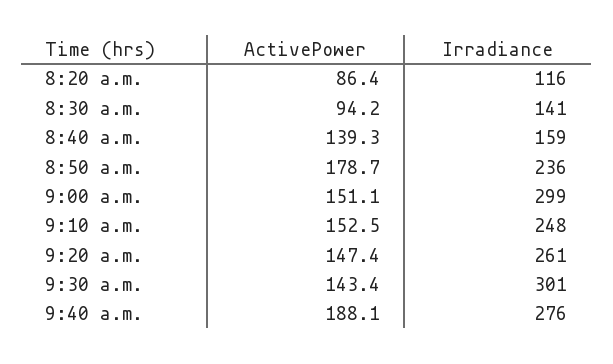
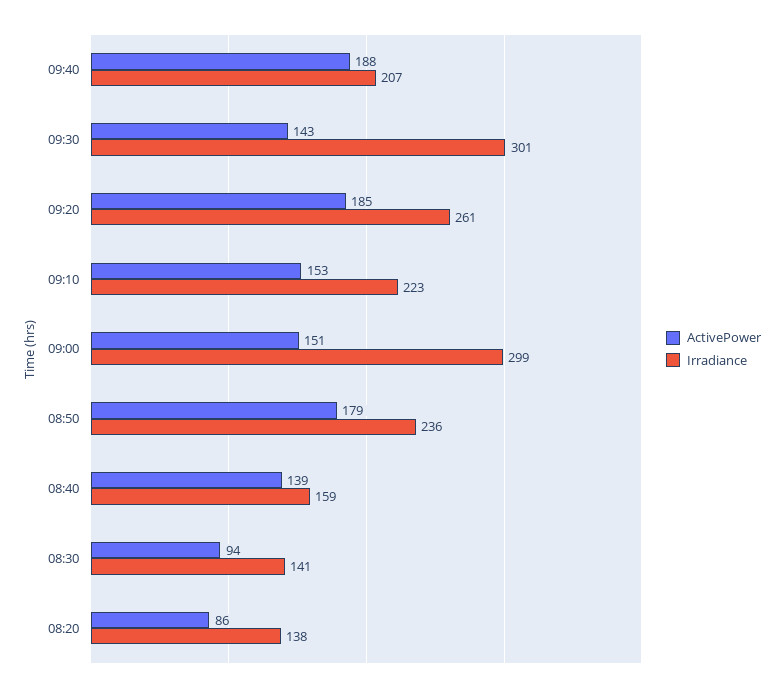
  {
    "ActivePower": {
      "8:20 a.m.": 86.4,
      "8:30 a.m.": 94.2,
      "8:40 a.m.": 139.3,
      "8:50 a.m.": 178.7,
      "9:00 a.m.": 151.1,
      "9:10 a.m.": 152.5,
-     "9:20 a.m.": 147.4,
+     "9:20 a.m.": 185,
      "9:30 a.m.": 143.4,
      "9:40 a.m.": 188.1
    },
    "Irradiance": {
-     "8:20 a.m.": 116,
+     "8:20 a.m.": 138,
      "8:30 a.m.": 141,
      "8:40 a.m.": 159,
      "8:50 a.m.": 236,
      "9:00 a.m.": 299,
-     "9:10 a.m.": 248,
+     "9:10 a.m.": 223,
      "9:20 a.m.": 261,
      "9:30 a.m.": 301,
-     "9:40 a.m.": 276
+     "9:40 a.m.": 207
    }
  }

